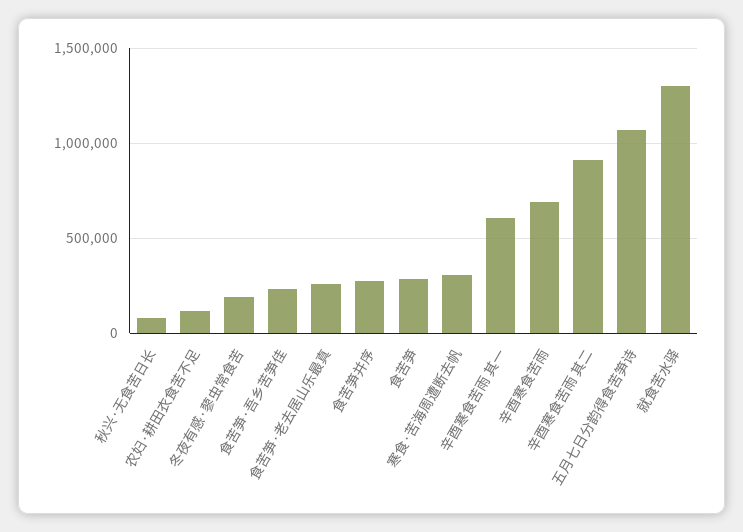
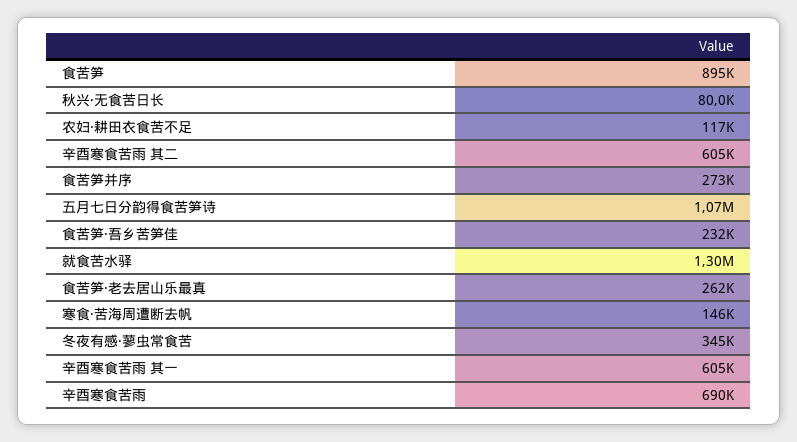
  {
    "秋兴·无食苦日长": 80000,
    "农妇·耕田衣食苦不足": 117000,
-   "冬夜有感·蓼虫常食苦": 200000,
+   "冬夜有感·蓼虫常食苦": 345000,
    "食苦笋·吾乡苦笋佳": 232000,
    "食苦笋·老去居山乐最真": 262000,
    "食苦笋并序": 273000,
-   "食苦笋": 300000,
+   "食苦笋": 895000,
-   "寒食·苦海周遭断去帆": 300000,
+   "寒食·苦海周遭断去帆": 146000,
    "辛酉寒食苦雨 其一": 605000,
    "辛酉寒食苦雨": 690000,
-   "辛酉寒食苦雨 其二": 900000,
+   "辛酉寒食苦雨 其二": 605000,
    "五月七日分韵得食苦笋诗": 1070000,
    "就食苦水驿": 1300000
  }

